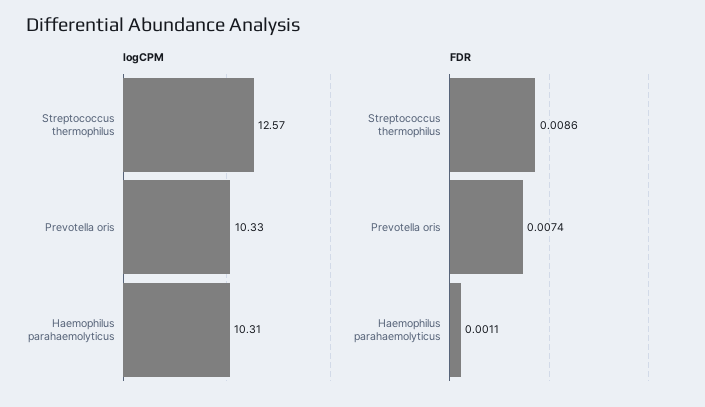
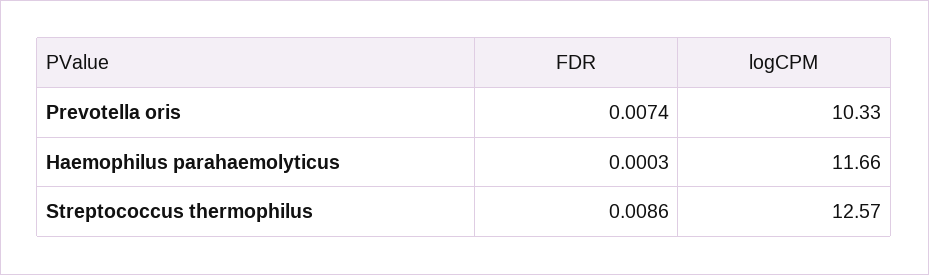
  {
    "logCPM": {
      "Streptococcus thermophilus": 12.57,
      "Prevotella oris": 10.33,
-     "Haemophilus parahaemolyticus": 10.31
+     "Haemophilus parahaemolyticus": 11.66
    },
    "FDR": {
      "Streptococcus thermophilus": 0.0086,
      "Prevotella oris": 0.0074,
-     "Haemophilus parahaemolyticus": 0.0011
+     "Haemophilus parahaemolyticus": 0.0003
    }
  }

